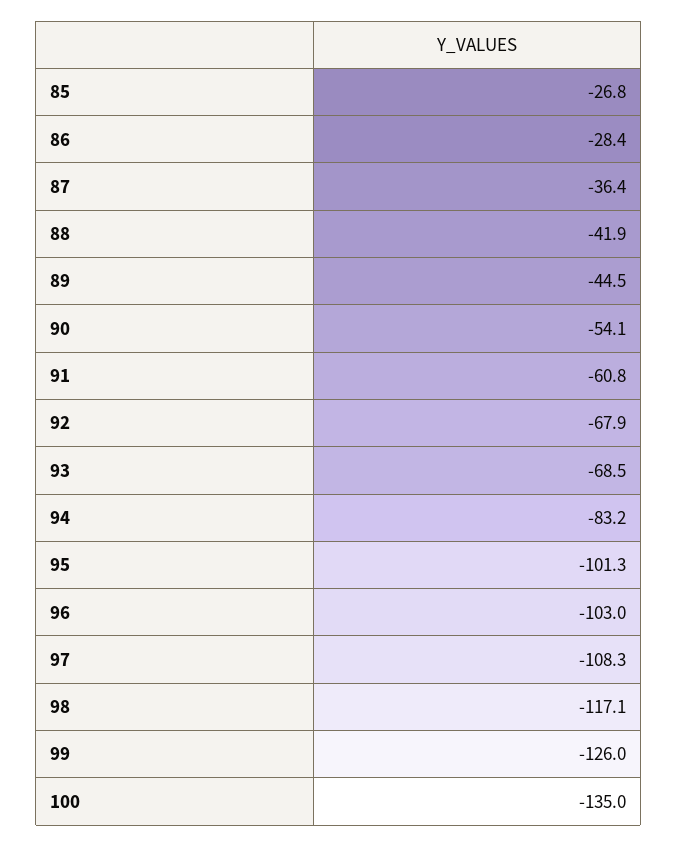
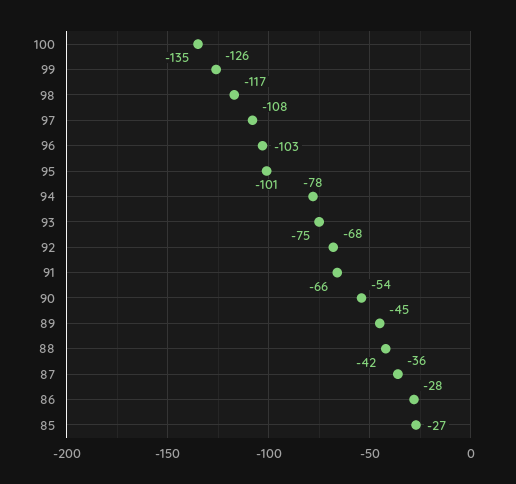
  {
    "85": -26.8,
    "86": -28.4,
    "87": -36.4,
    "88": -41.9,
    "89": -44.5,
    "90": -54.1,
-   "91": -60.8,
+   "91": -66,
    "92": -67.9,
-   "93": -68.5,
+   "93": -75,
-   "94": -83.2,
+   "94": -78,
    "95": -101.3,
    "96": -103,
    "97": -108.3,
    "98": -117.1,
    "99": -126,
    "100": -135
  }

